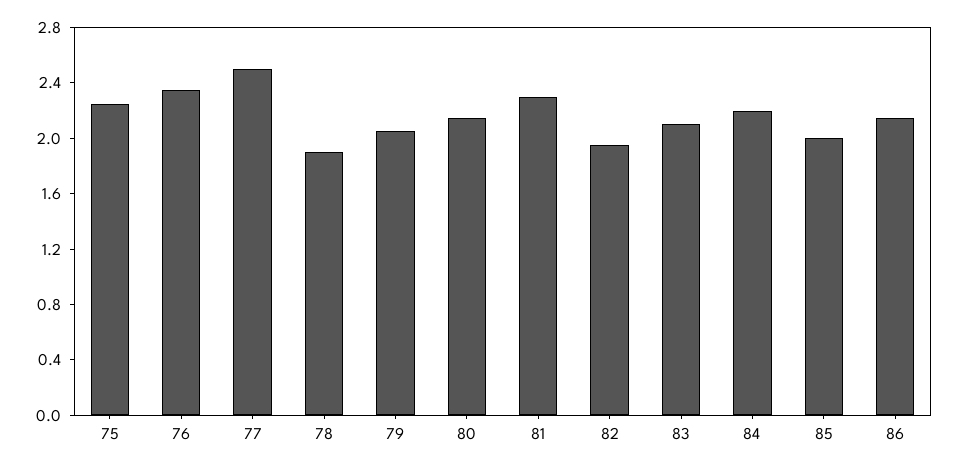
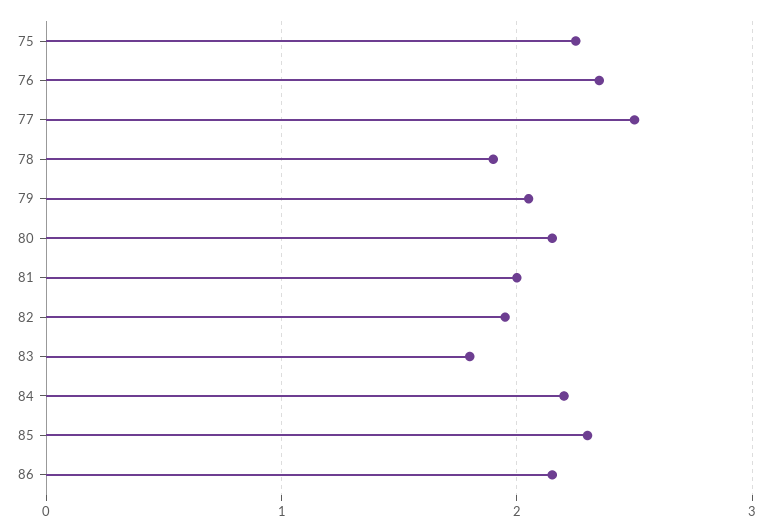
  {
    "75": 2.3,
    "76": 2.4,
    "77": 2.5,
    "78": 1.9,
    "79": 2.1,
    "80": 2.2,
-   "81": 2.3,
+   "81": 2,
    "82": 2,
-   "83": 2.1,
+   "83": 1.8,
    "84": 2.2,
-   "85": 2,
+   "85": 2.3,
    "86": 2.2
  }

